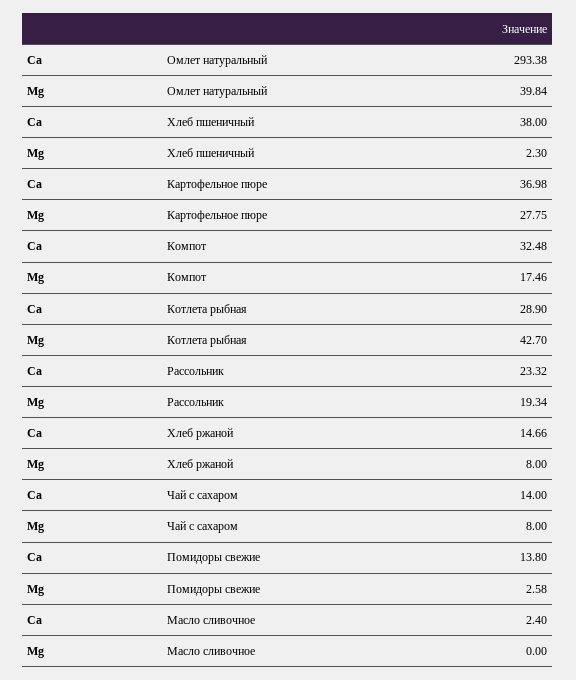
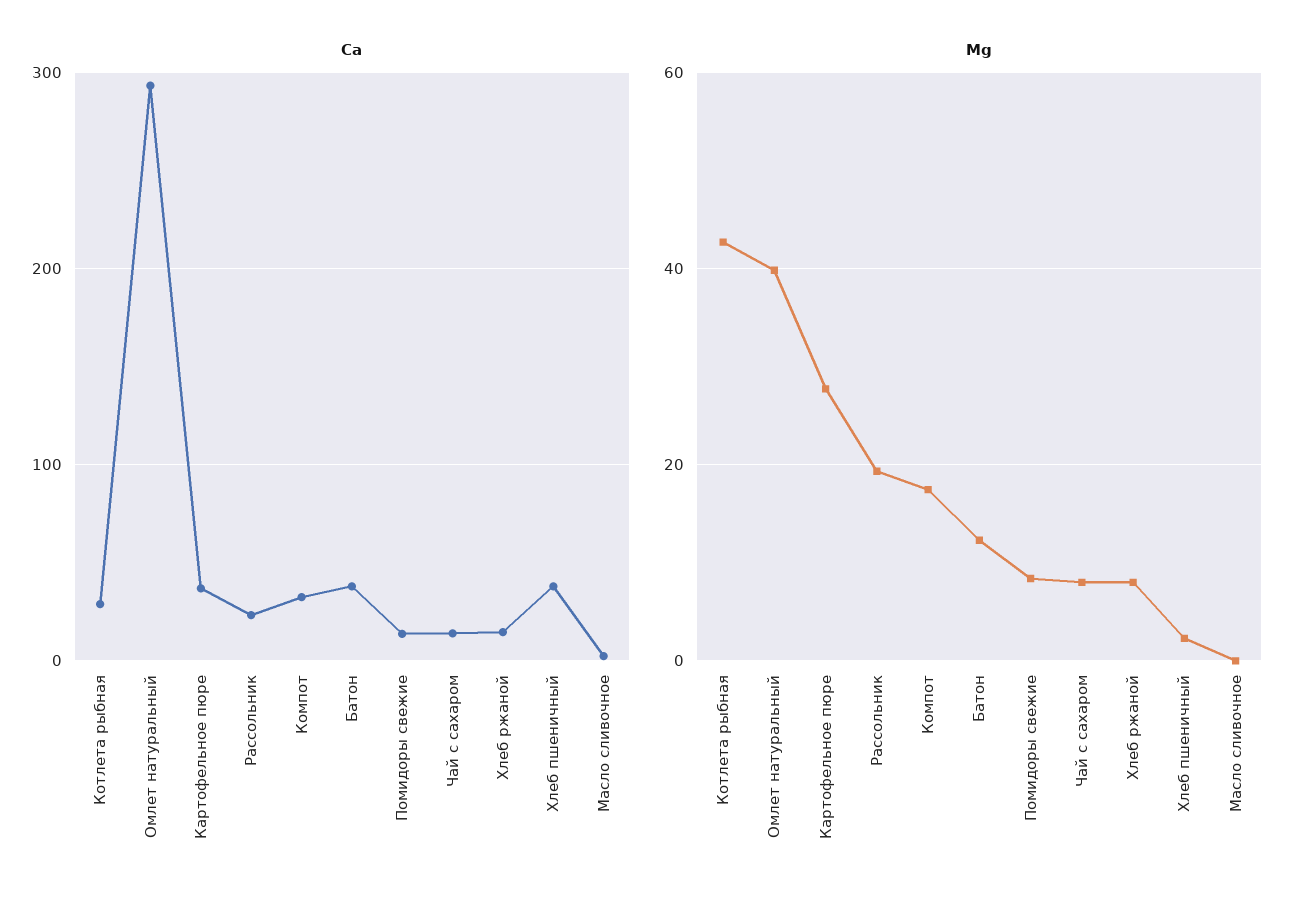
  {
    "Ca": {
      "Омлет натуральный": 293.38,
      "Хлеб пшеничный": 38,
      "Картофельное пюре": 36.98,
      "Компот": 32.48,
      "Котлета рыбная": 28.9,
      "Рассольник": 23.32,
      "Хлеб ржаной": 14.66,
      "Чай с сахаром": 14,
      "Помидоры свежие": 13.8,
-     "Масло сливочное": 2.4
+     "Масло сливочное": 2.4,
+     "Батон": 40
    },
    "Mg": {
      "Омлет натуральный": 39.84,
      "Хлеб пшеничный": 2.3,
      "Картофельное пюре": 27.75,
      "Компот": 17.46,
      "Котлета рыбная": 42.7,
      "Рассольник": 19.34,
      "Хлеб ржаной": 8,
      "Чай с сахаром": 8,
-     "Помидоры свежие": 2.58,
+     "Помидоры свежие": 8,
-     "Масло сливочное": 0
+     "Масло сливочное": 0,
+     "Батон": 12
    }
  }

